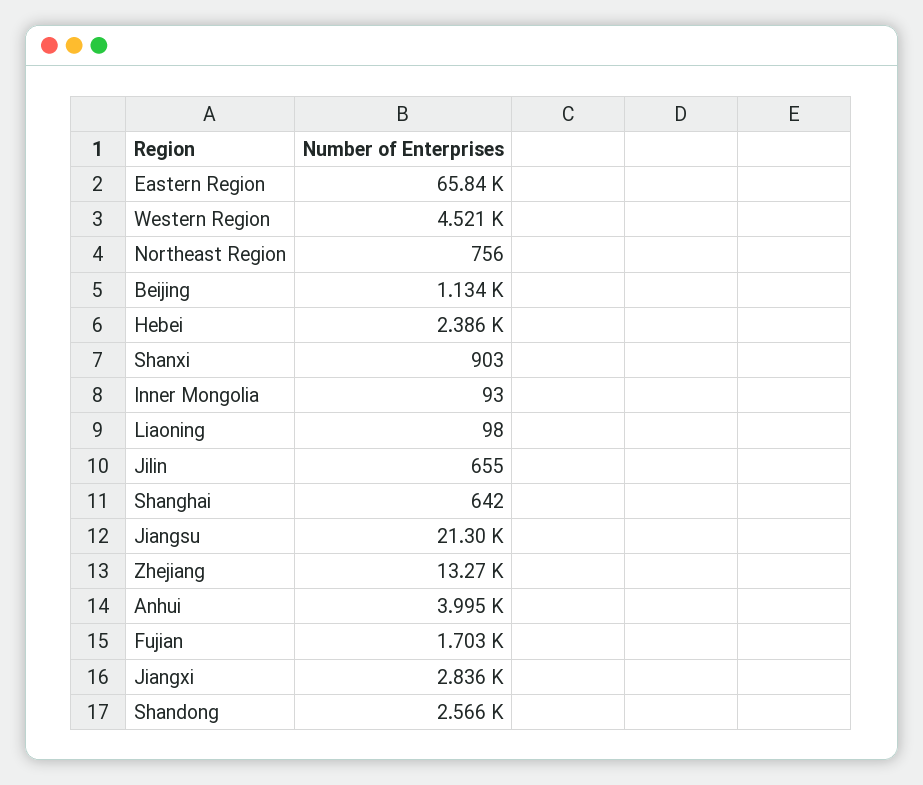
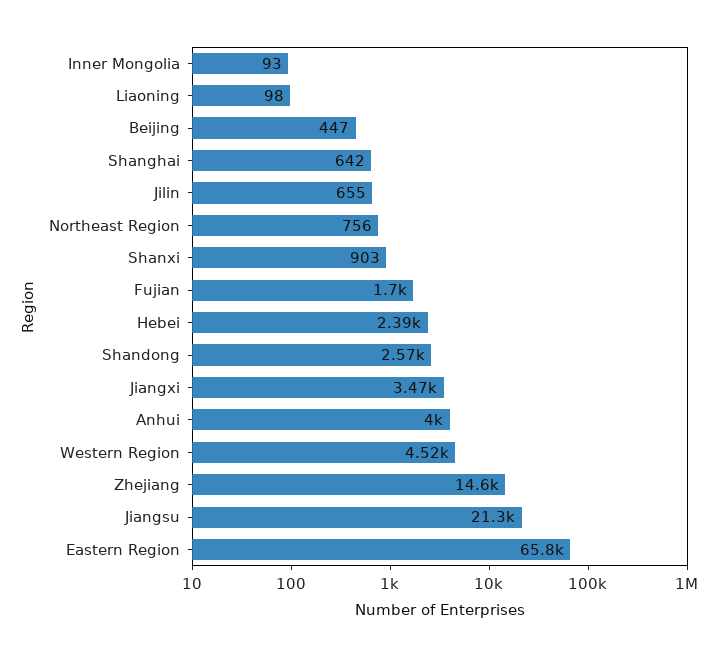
  {
    "Eastern Region": 65840,
    "Western Region": 4521,
    "Northeast Region": 756,
-   "Beijing": 1134,
+   "Beijing": 447,
    "Hebei": 2386,
    "Shanxi": 903,
    "Inner Mongolia": 93,
    "Liaoning": 98,
    "Jilin": 655,
    "Shanghai": 642,
    "Jiangsu": 21300,
-   "Zhejiang": 13270,
+   "Zhejiang": 14600,
    "Anhui": 3995,
    "Fujian": 1703,
-   "Jiangxi": 2836,
+   "Jiangxi": 3470,
    "Shandong": 2566
  }

